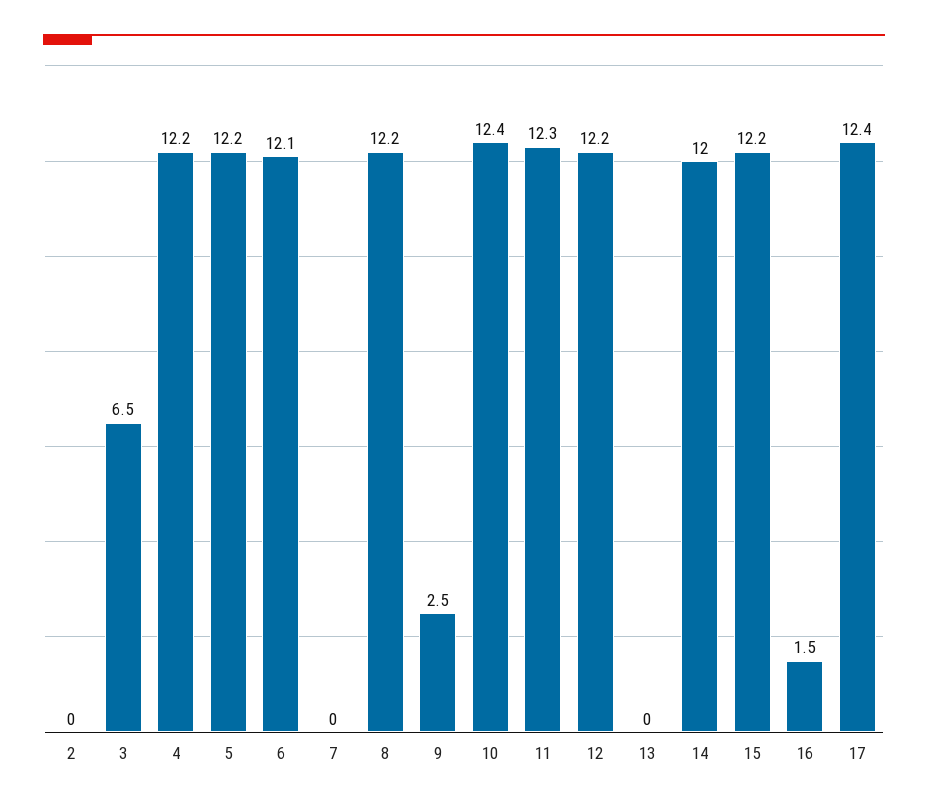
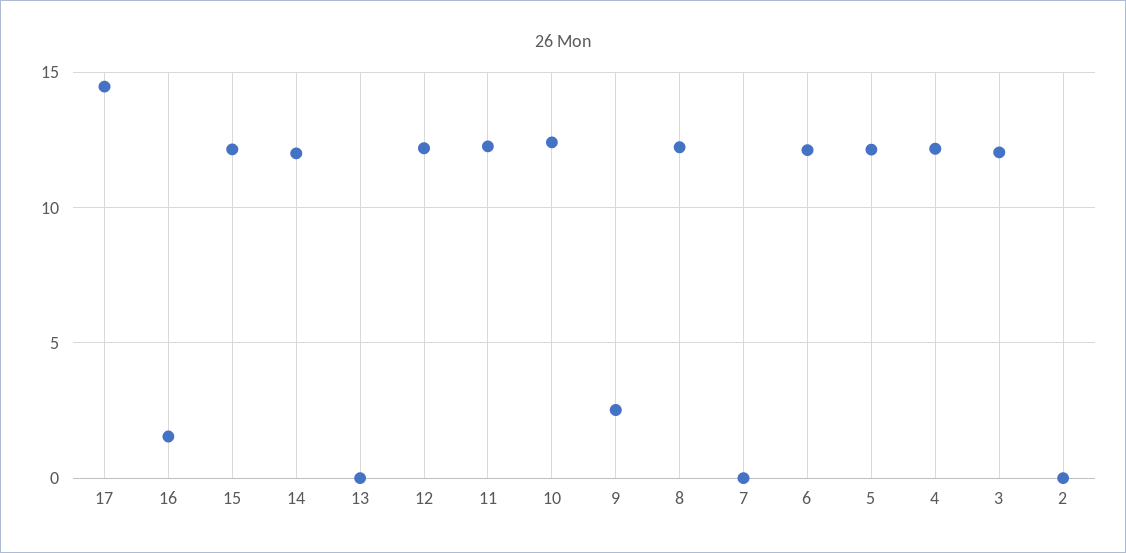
  {
    "2": 0,
-   "3": 6.5,
+   "3": 12,
    "4": 12.2,
    "5": 12.2,
    "6": 12.1,
    "7": 0,
    "8": 12.2,
    "9": 2.5,
    "10": 12.4,
    "11": 12.3,
    "12": 12.2,
    "13": 0,
    "14": 12,
    "15": 12.2,
    "16": 1.5,
-   "17": 12.4
+   "17": 14.5
  }

